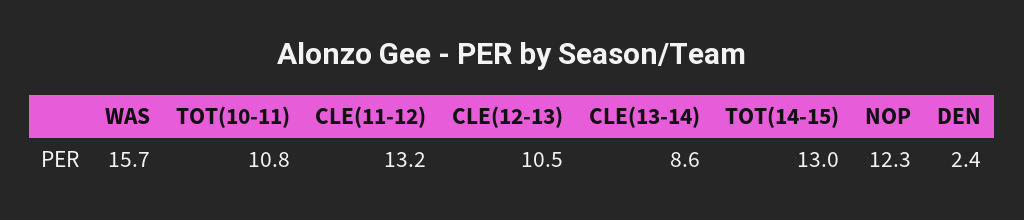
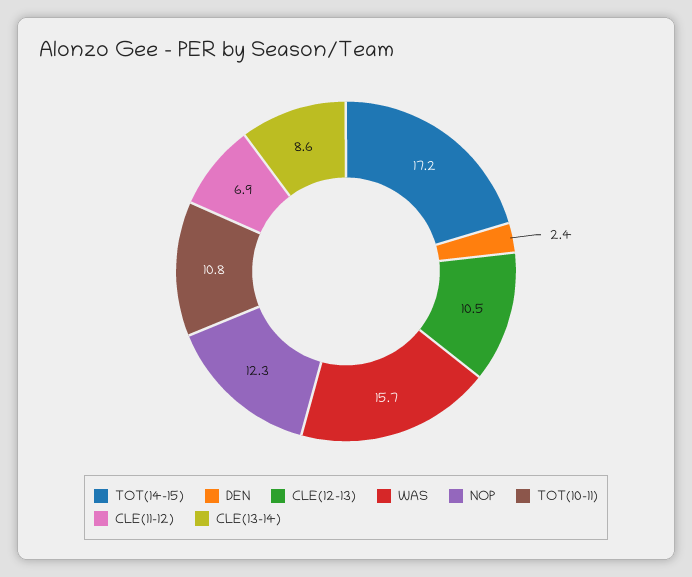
  {
    "WAS": 15.7,
    "TOT(10-11)": 10.8,
-   "CLE(11-12)": 13.2,
+   "CLE(11-12)": 6.9,
    "CLE(12-13)": 10.5,
    "CLE(13-14)": 8.6,
-   "TOT(14-15)": 13,
+   "TOT(14-15)": 17.2,
    "NOP": 12.3,
    "DEN": 2.4
  }

